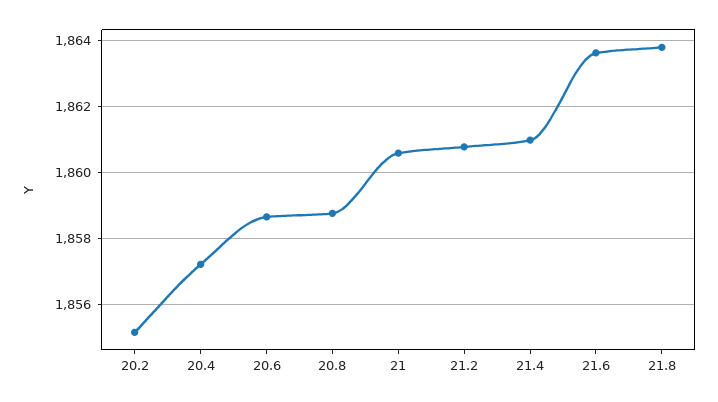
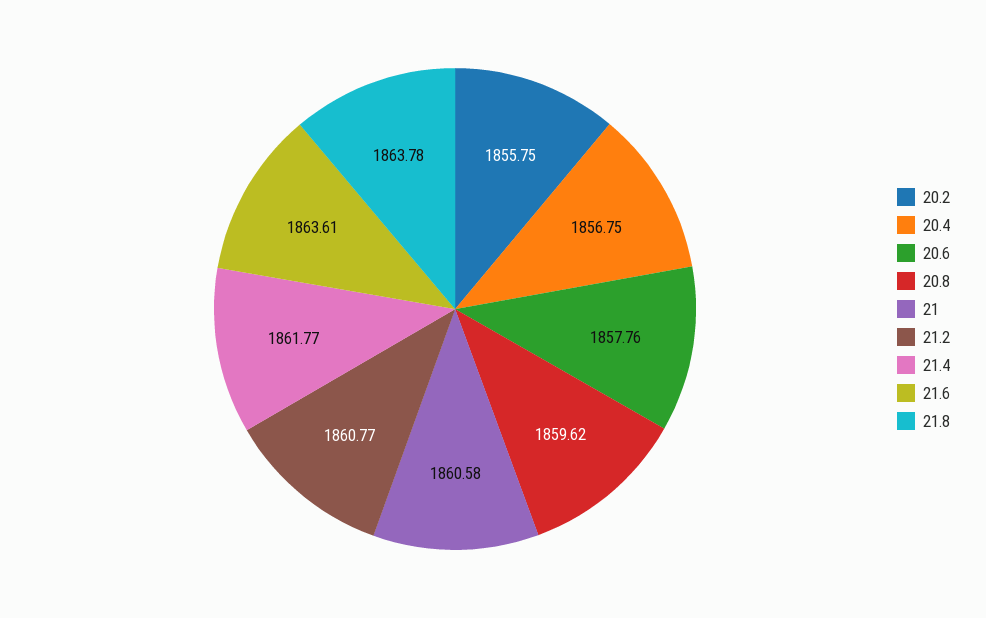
  {
-   "20.2": 1855.2,
+   "20.2": 1855.75,
-   "20.4": 1857.2,
+   "20.4": 1856.75,
-   "20.6": 1858.6,
+   "20.6": 1857.76,
-   "20.8": 1858.8,
+   "20.8": 1859.62,
    "21": 1860.58,
    "21.2": 1860.77,
-   "21.4": 1861,
+   "21.4": 1861.77,
    "21.6": 1863.61,
    "21.8": 1863.78
  }

